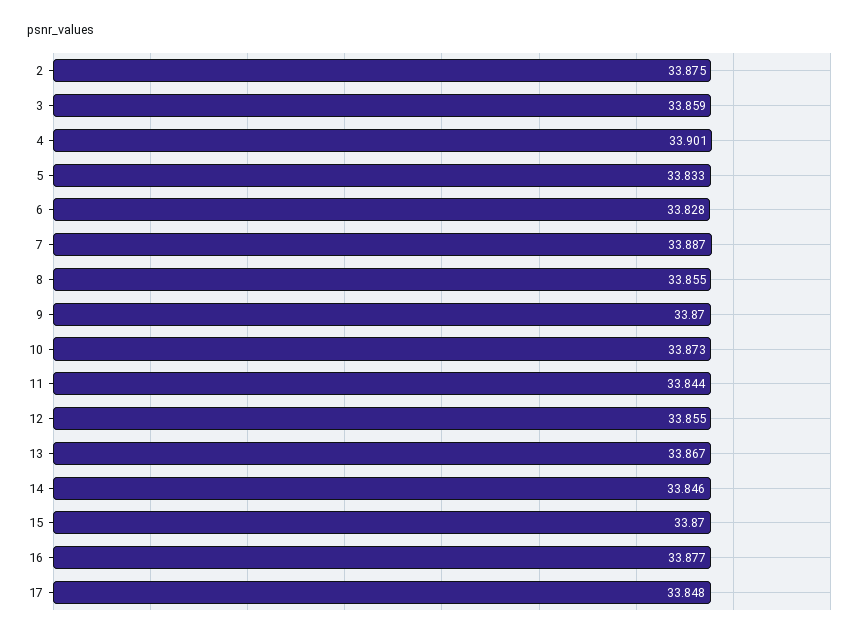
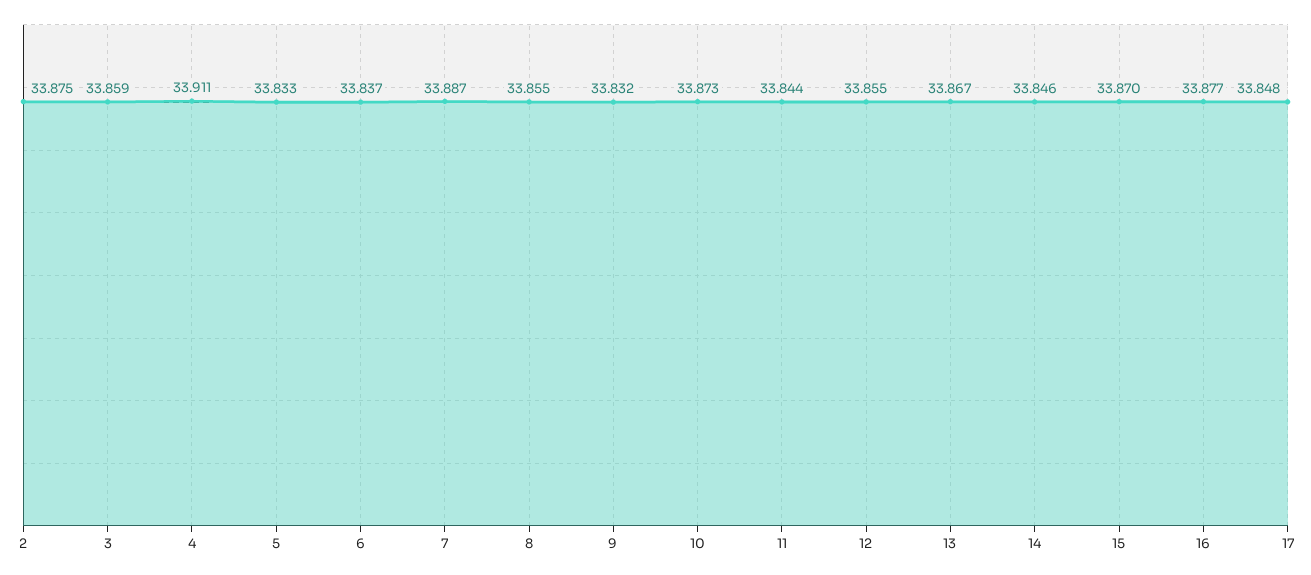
  {
    "2": 33.875,
    "3": 33.859,
-   "4": 33.901,
+   "4": 33.911,
    "5": 33.833,
-   "6": 33.828,
+   "6": 33.837,
    "7": 33.887,
    "8": 33.855,
-   "9": 33.87,
+   "9": 33.832,
    "10": 33.873,
    "11": 33.844,
    "12": 33.855,
    "13": 33.867,
    "14": 33.846,
    "15": 33.87,
    "16": 33.877,
    "17": 33.848
  }

